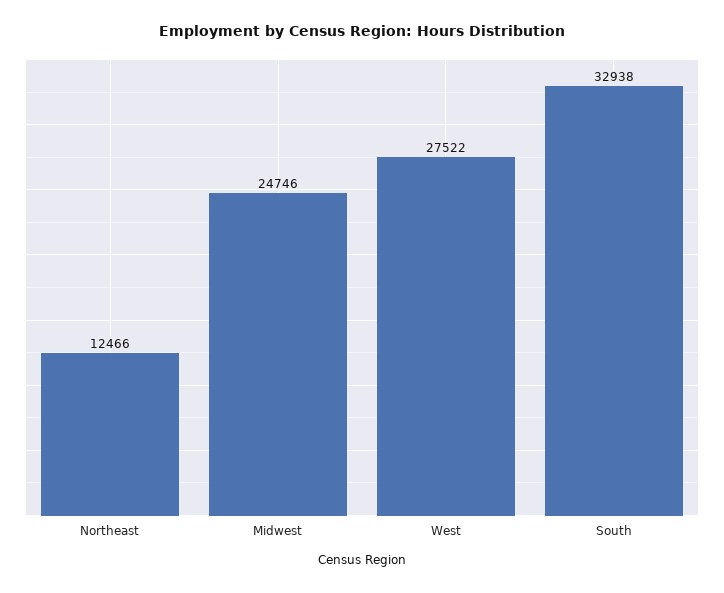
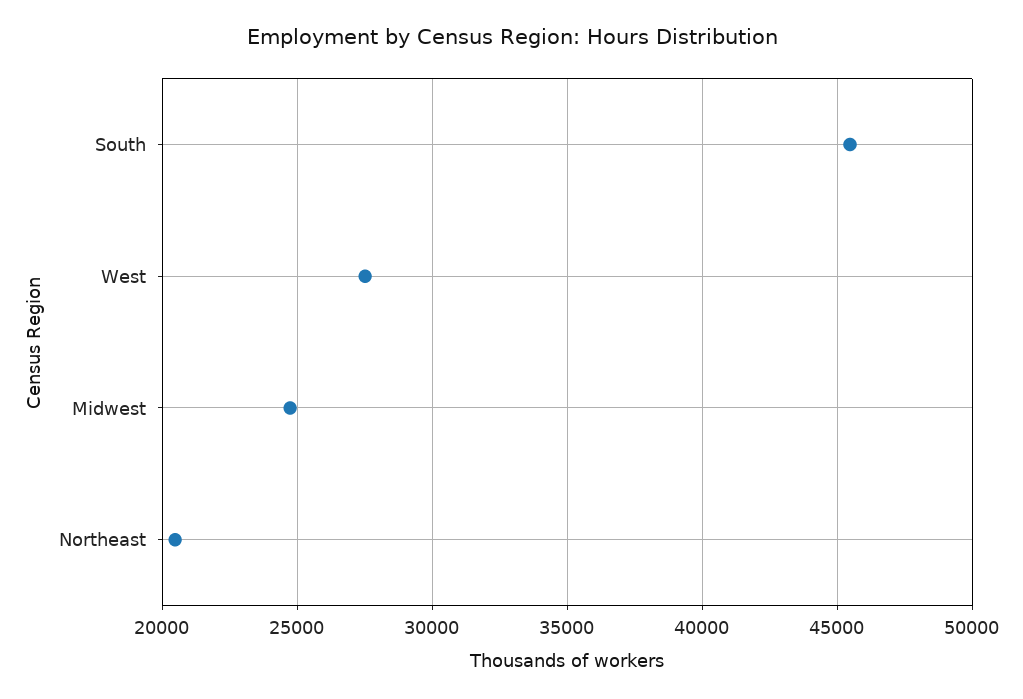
  {
-   "Northeast": 12466,
+   "Northeast": 20500,
    "Midwest": 24746,
    "West": 27522,
-   "South": 32938
+   "South": 45500
  }

